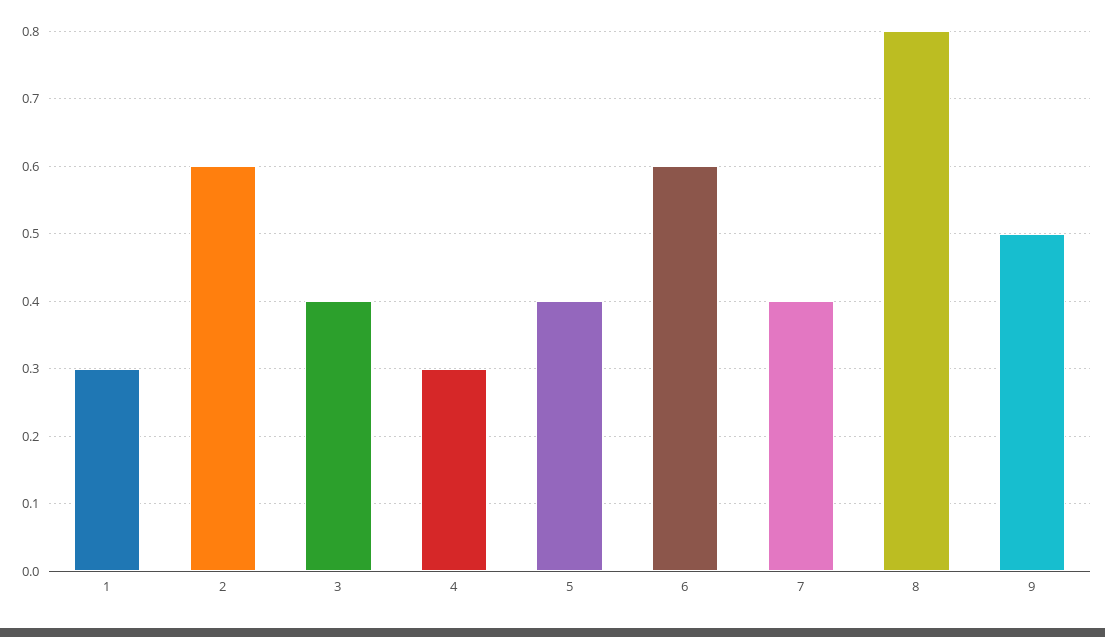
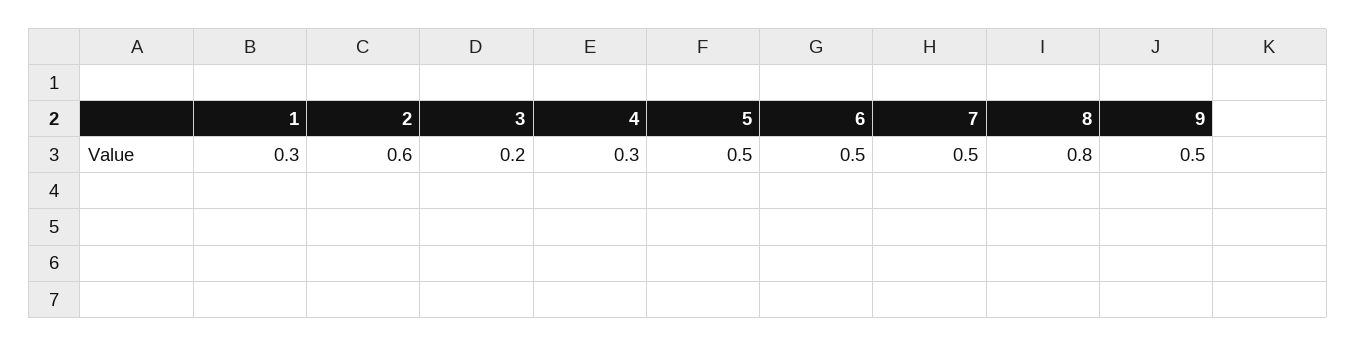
  {
    "1": 0.3,
    "2": 0.6,
-   "3": 0.4,
+   "3": 0.2,
    "4": 0.3,
-   "5": 0.4,
+   "5": 0.5,
-   "6": 0.6,
+   "6": 0.5,
-   "7": 0.4,
+   "7": 0.5,
    "8": 0.8,
    "9": 0.5
  }

